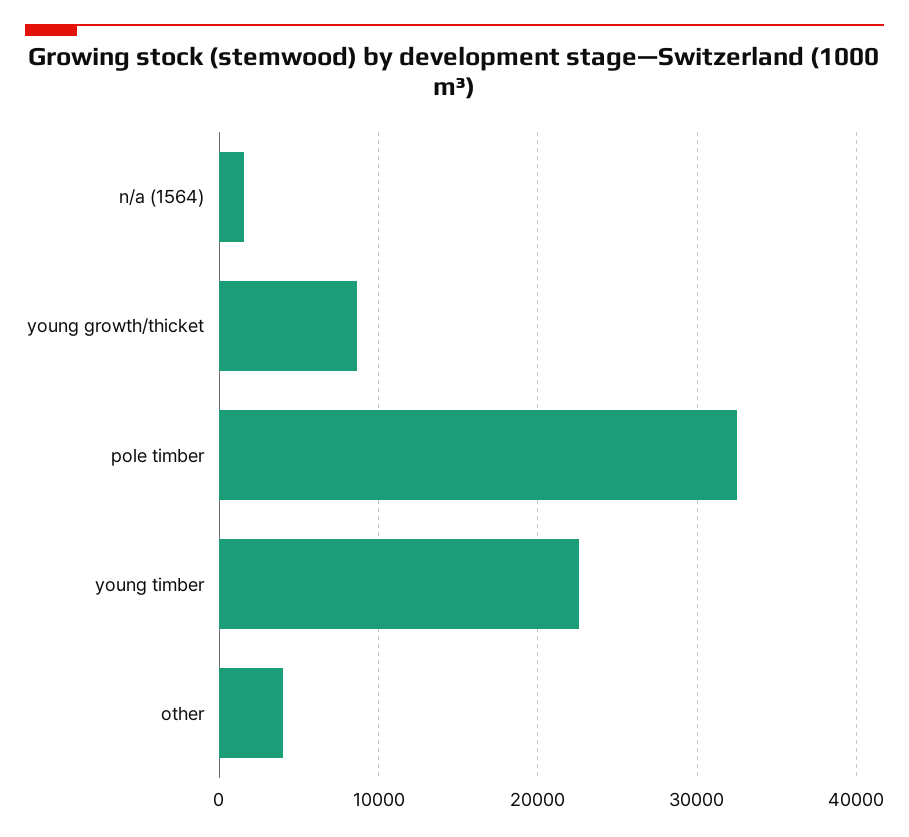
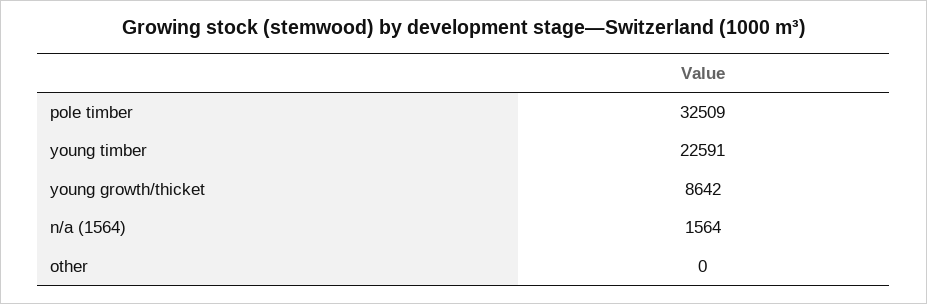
  {
    "n/a (1564)": 1564,
    "young growth/thicket": 8642,
    "pole timber": 32509,
    "young timber": 22591,
-   "other": 4000
+   "other": 0
  }

